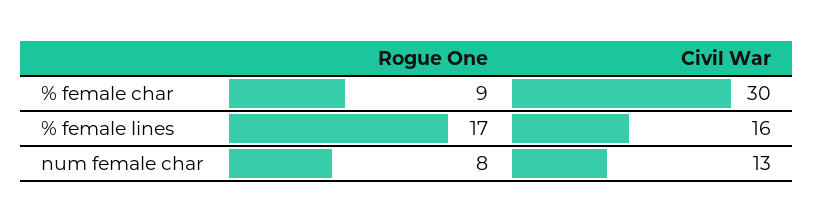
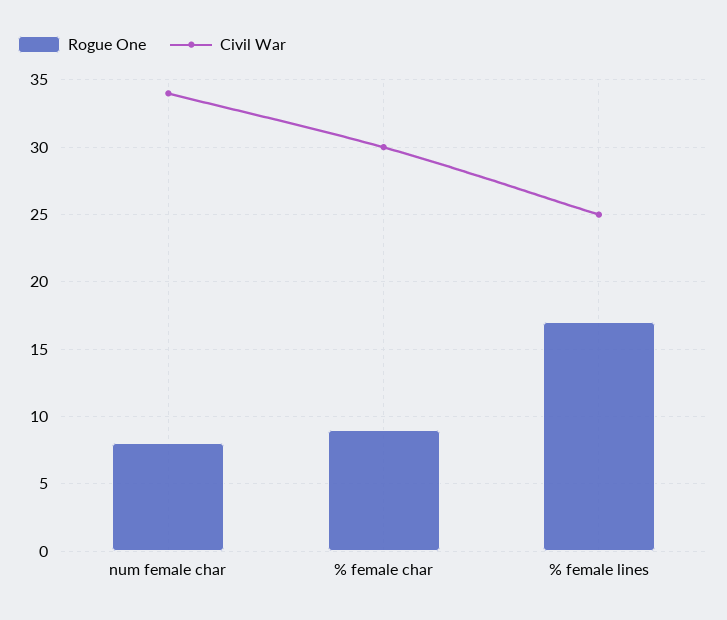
  {
    "Rogue One": {
      "% female char": 9,
      "% female lines": 17,
      "num female char": 8
    },
    "Civil War": {
      "% female char": 30,
-     "% female lines": 16,
+     "% female lines": 25,
-     "num female char": 13
+     "num female char": 34
    }
  }

